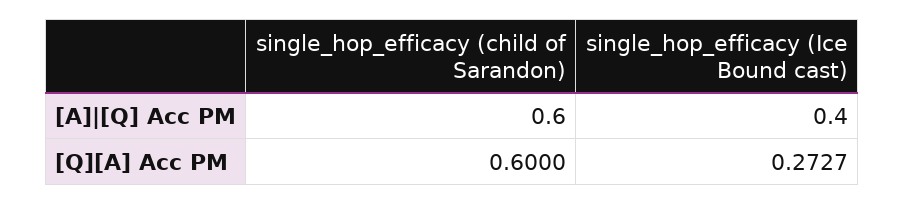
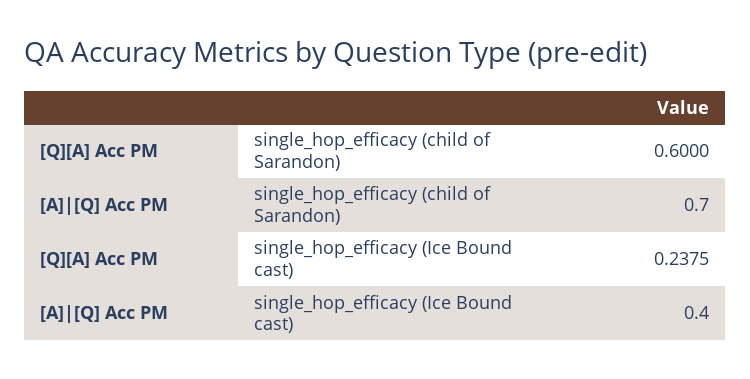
  {
    "single_hop_efficacy (child of Sarandon)": {
-     "[A]|[Q] Acc PM": 0.6,
+     "[A]|[Q] Acc PM": 0.7,
      "[Q][A] Acc PM": 0.6
    },
    "single_hop_efficacy (Ice Bound cast)": {
      "[A]|[Q] Acc PM": 0.4,
-     "[Q][A] Acc PM": 0.2727
+     "[Q][A] Acc PM": 0.2375
    }
  }

